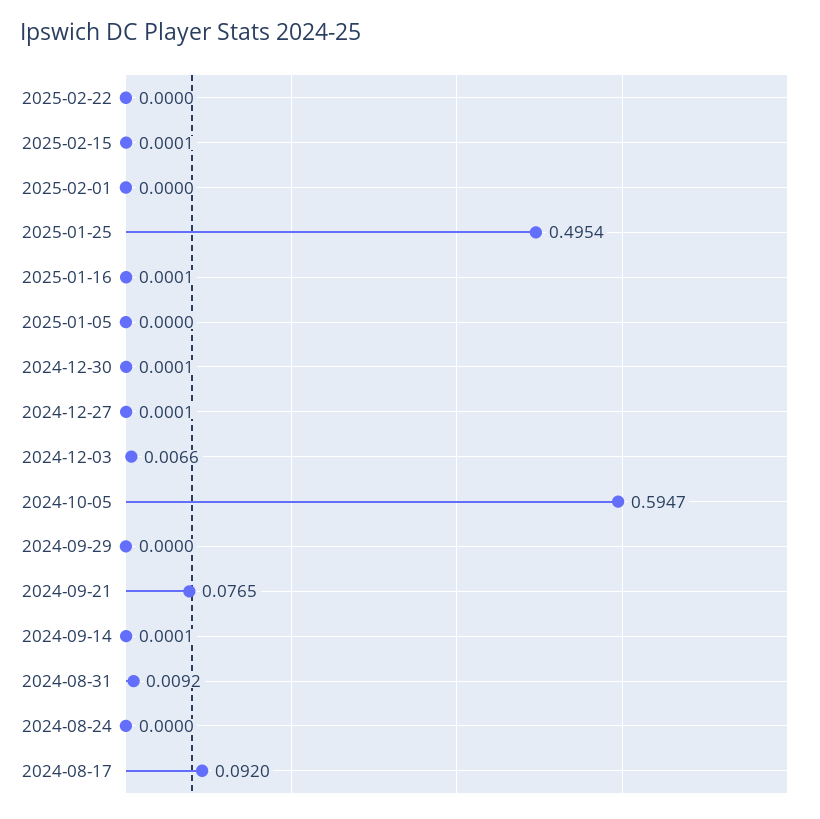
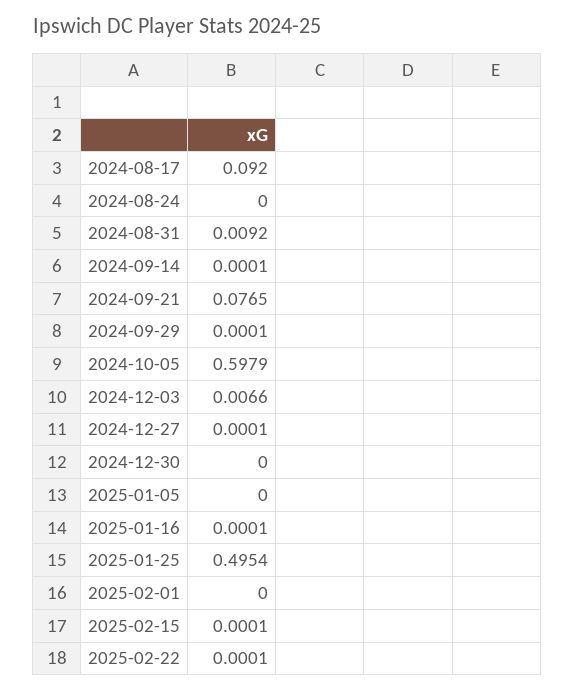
  {
-   "2025-02-22": 0,
+   "2025-02-22": 0.0001,
    "2025-02-15": 0.0001,
    "2025-02-01": 0,
    "2025-01-25": 0.4954,
    "2025-01-16": 0.0001,
    "2025-01-05": 0,
-   "2024-12-30": 0.0001,
+   "2024-12-30": 0,
    "2024-12-27": 0.0001,
    "2024-12-03": 0.0066,
-   "2024-10-05": 0.5947,
+   "2024-10-05": 0.5979,
-   "2024-09-29": 0,
+   "2024-09-29": 0.0001,
    "2024-09-21": 0.0765,
    "2024-09-14": 0.0001,
    "2024-08-31": 0.0092,
    "2024-08-24": 0,
    "2024-08-17": 0.092
  }

